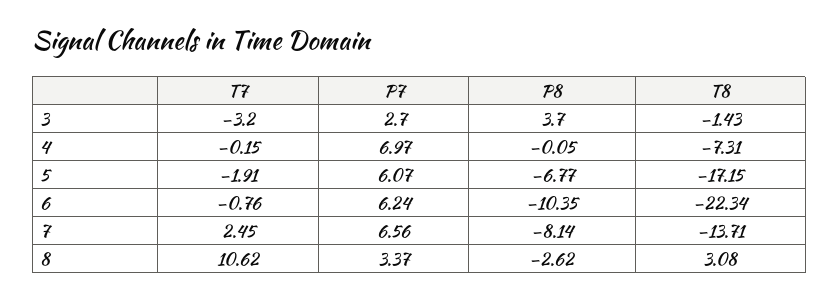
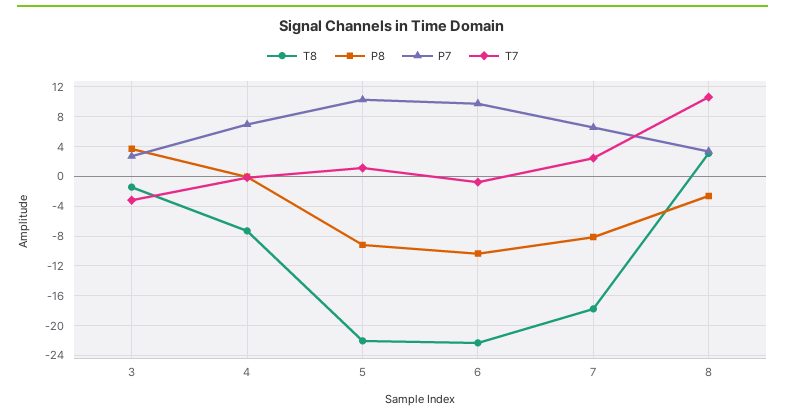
  {
    "T7": {
      "3": -3.2,
      "4": -0.15,
-     "5": -1.91,
+     "5": 1,
      "6": -0.76,
      "7": 2.45,
      "8": 10.62
    },
    "P7": {
      "3": 2.7,
      "4": 6.97,
-     "5": 6.07,
+     "5": 10,
-     "6": 6.24,
+     "6": 10,
      "7": 6.56,
      "8": 3.37
    },
    "P8": {
      "3": 3.7,
      "4": -0.05,
-     "5": -6.77,
+     "5": -9,
      "6": -10.35,
      "7": -8.14,
      "8": -2.62
    },
    "T8": {
      "3": -1.43,
      "4": -7.31,
-     "5": -17.15,
+     "5": -22,
      "6": -22.34,
-     "7": -13.71,
+     "7": -18,
      "8": 3.08
    }
  }

